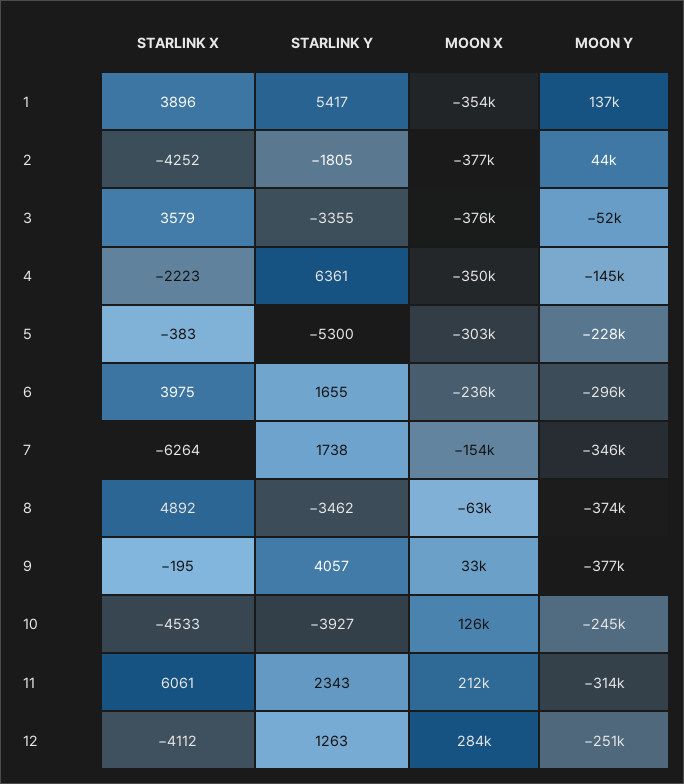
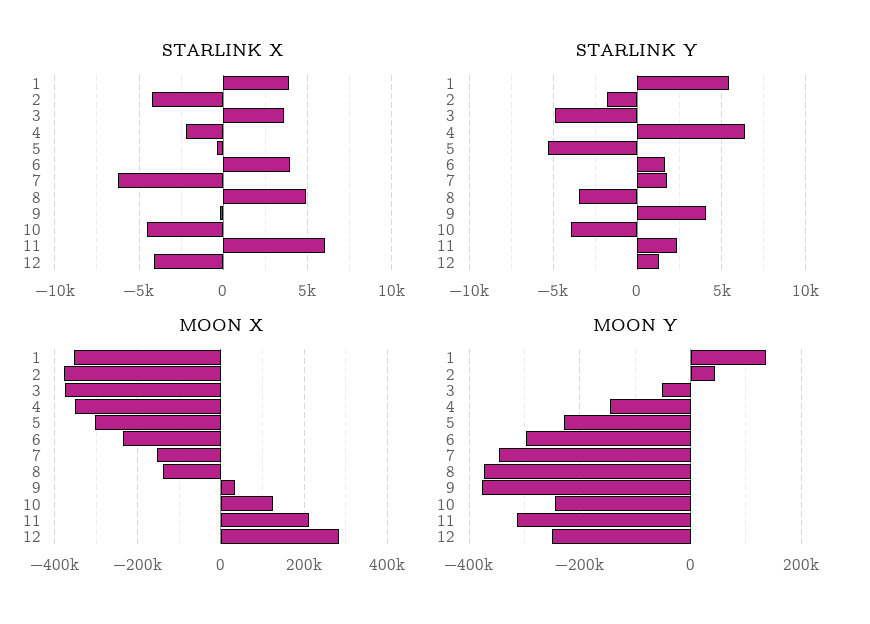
  {
    "STARLINK X": {
      "1": 3896,
      "2": -4252,
      "3": 3579,
      "4": -2223,
      "5": -383,
      "6": 3975,
      "7": -6264,
      "8": 4892,
      "9": -195,
      "10": -4533,
      "11": 6061,
      "12": -4112
    },
    "STARLINK Y": {
      "1": 5417,
      "2": -1805,
-     "3": -3355,
+     "3": -5000,
      "4": 6361,
      "5": -5300,
      "6": 1655,
      "7": 1738,
      "8": -3462,
      "9": 4057,
      "10": -3927,
      "11": 2343,
      "12": 1263
    },
    "MOON X": {
      "1": -354000,
      "2": -377000,
      "3": -376000,
      "4": -350000,
      "5": -303000,
      "6": -236000,
      "7": -154000,
-     "8": -63000,
+     "8": -140000,
      "9": 33000,
      "10": 126000,
      "11": 212000,
      "12": 284000
    },
    "MOON Y": {
      "1": 137000,
      "2": 44000,
      "3": -52000,
      "4": -145000,
      "5": -228000,
      "6": -296000,
      "7": -346000,
      "8": -374000,
      "9": -377000,
      "10": -245000,
      "11": -314000,
      "12": -251000
    }
  }

